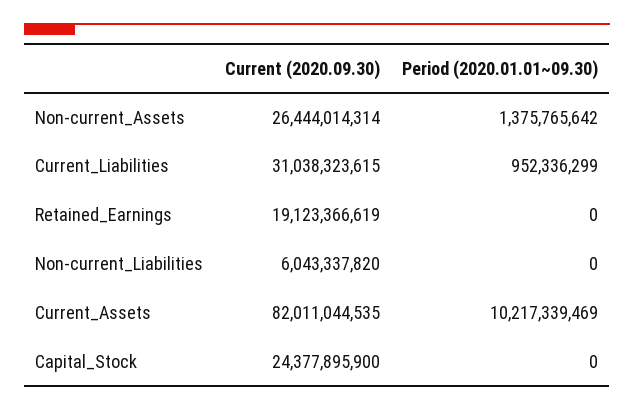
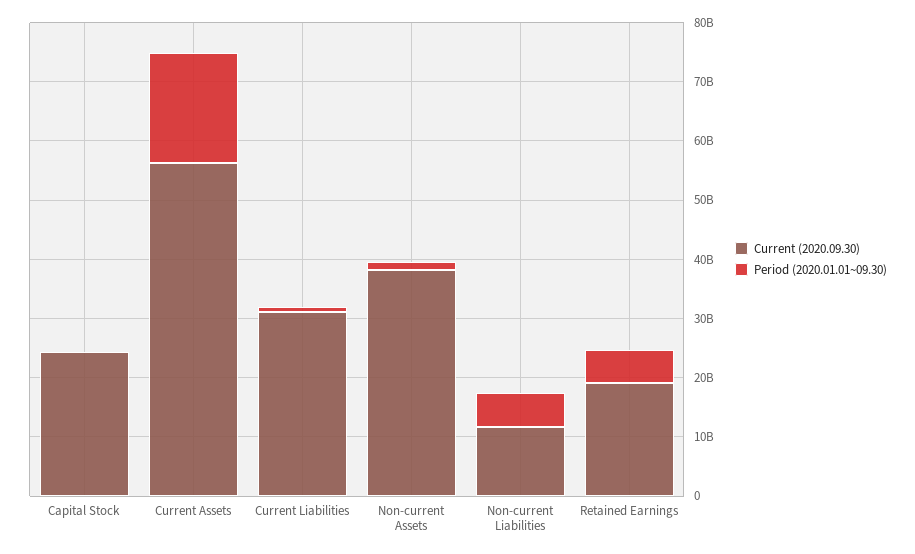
  {
    "Current (2020.09.30)": {
-     "Non-current_Assets": 26444014314,
+     "Non-current_Assets": 38000000000,
      "Current_Liabilities": 31038323615,
      "Retained_Earnings": 19123366619,
-     "Non-current_Liabilities": 6043337820,
+     "Non-current_Liabilities": 12000000000,
-     "Current_Assets": 82011044535,
+     "Current_Assets": 56000000000,
      "Capital_Stock": 24377895900
    },
    "Period (2020.01.01~09.30)": {
      "Non-current_Assets": 1375765642,
      "Current_Liabilities": 952336299,
-     "Retained_Earnings": 0,
+     "Retained_Earnings": 6000000000,
-     "Non-current_Liabilities": 0,
+     "Non-current_Liabilities": 6000000000,
-     "Current_Assets": 10217339469,
+     "Current_Assets": 18000000000,
      "Capital_Stock": 0
    }
  }

